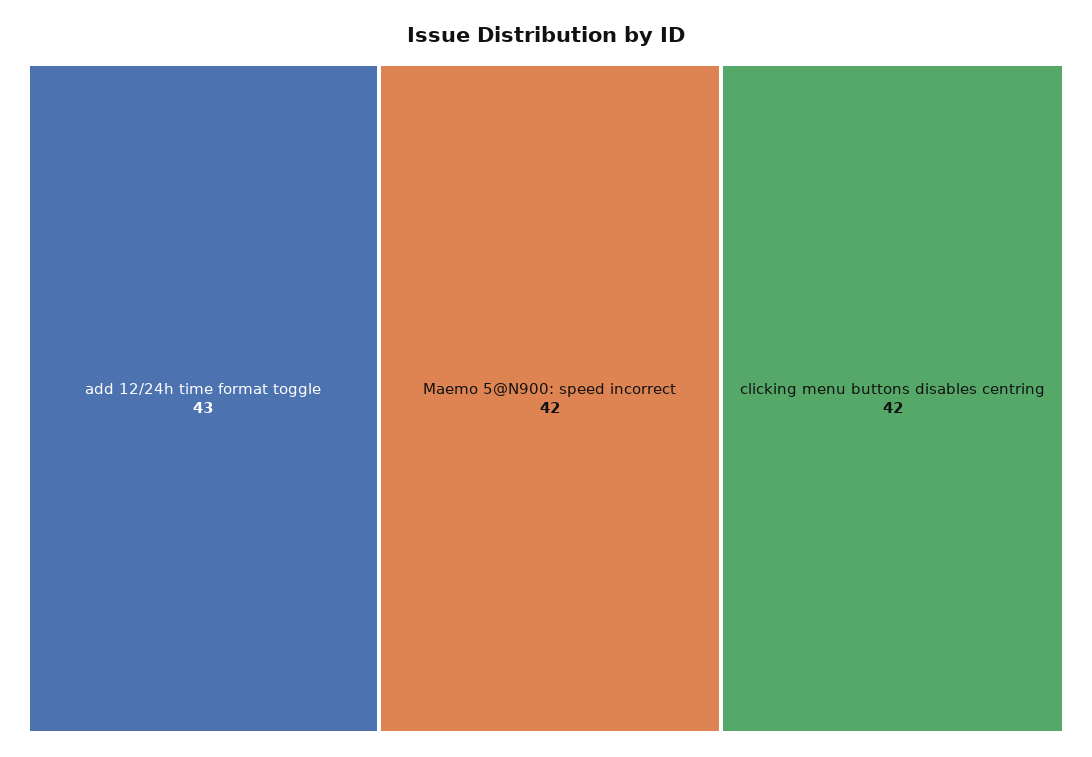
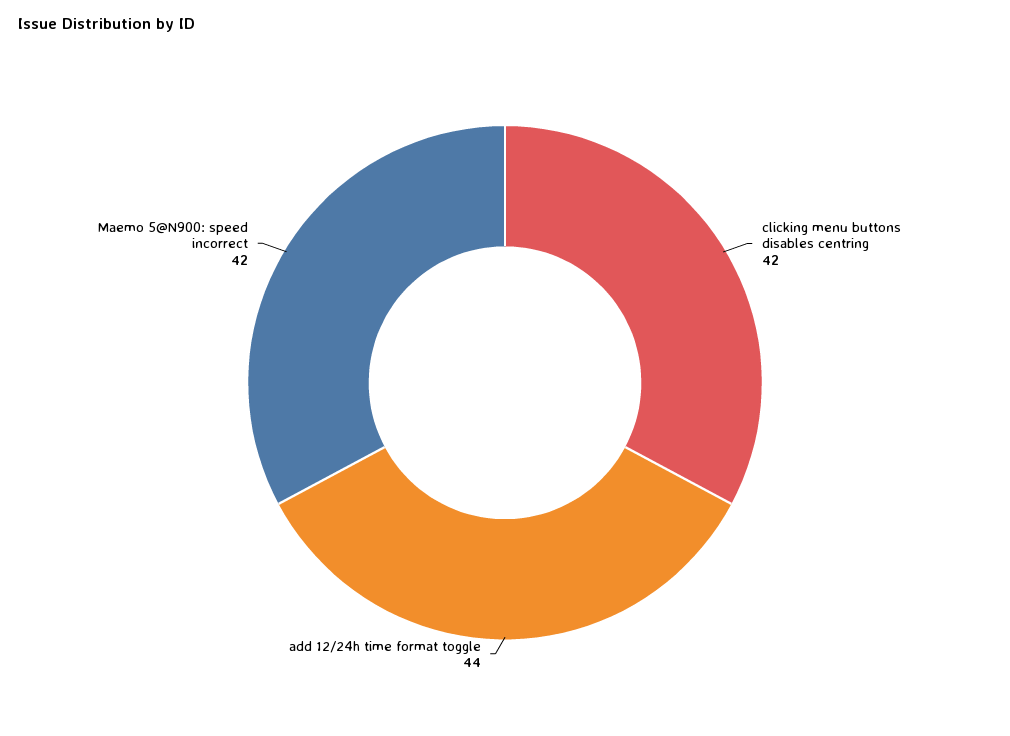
  {
-   "add 12/24h time format toggle": 43,
+   "add 12/24h time format toggle": 44,
    "Maemo 5@N900: speed incorrect": 42,
    "clicking menu buttons disables centring": 42
  }

